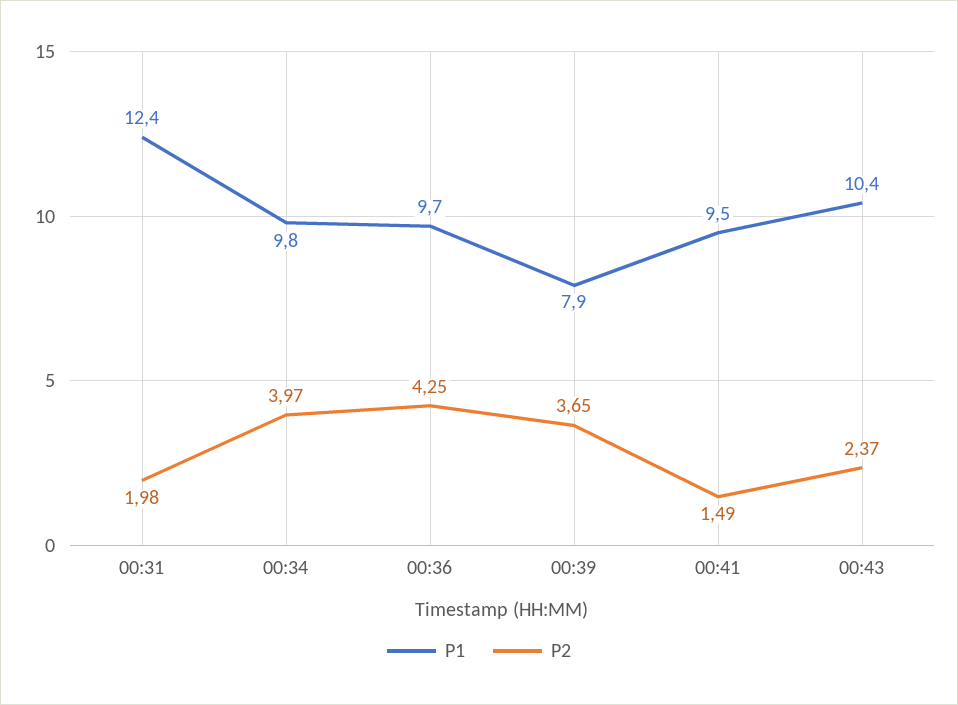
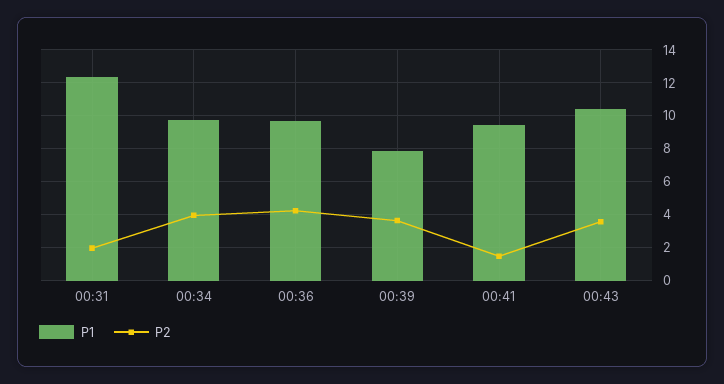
  {
    "P1": {
      "00:31": 12.4,
      "00:34": 9.8,
      "00:36": 9.7,
      "00:39": 7.9,
      "00:41": 9.5,
      "00:43": 10.4
    },
    "P2": {
      "00:31": 1.98,
      "00:34": 3.97,
      "00:36": 4.25,
      "00:39": 3.65,
      "00:41": 1.49,
-     "00:43": 2.37
+     "00:43": 3.5
    }
  }

